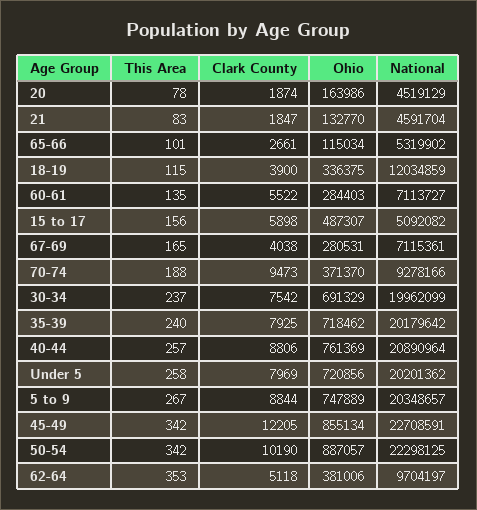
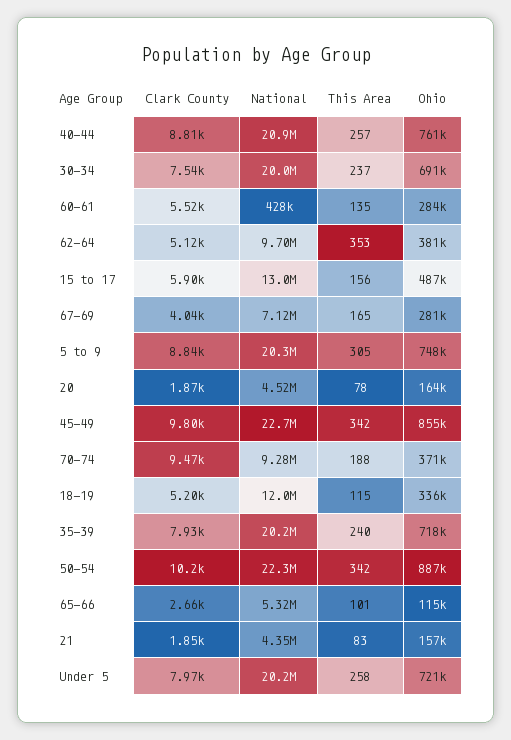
  {
    "This Area": {
      "20": 78,
      "21": 83,
      "65-66": 101,
      "18-19": 115,
      "60-61": 135,
      "15 to 17": 156,
      "67-69": 165,
      "70-74": 188,
      "30-34": 237,
      "35-39": 240,
      "40-44": 257,
      "Under 5": 258,
-     "5 to 9": 267,
+     "5 to 9": 305,
      "45-49": 342,
      "50-54": 342,
      "62-64": 353
    },
    "Clark County": {
      "20": 1874,
      "21": 1847,
      "65-66": 2661,
-     "18-19": 3900,
+     "18-19": 5200,
      "60-61": 5522,
      "15 to 17": 5898,
      "67-69": 4038,
      "70-74": 9473,
      "30-34": 7542,
      "35-39": 7925,
      "40-44": 8806,
      "Under 5": 7969,
      "5 to 9": 8844,
-     "45-49": 12205,
+     "45-49": 9800,
      "50-54": 10190,
      "62-64": 5118
    },
    "Ohio": {
      "20": 163986,
-     "21": 132770,
+     "21": 157000,
      "65-66": 115034,
      "18-19": 336375,
      "60-61": 284403,
      "15 to 17": 487307,
      "67-69": 280531,
      "70-74": 371370,
      "30-34": 691329,
      "35-39": 718462,
      "40-44": 761369,
      "Under 5": 720856,
      "5 to 9": 747889,
      "45-49": 855134,
      "50-54": 887057,
      "62-64": 381006
    },
    "National": {
      "20": 4519129,
-     "21": 4591704,
+     "21": 4350000,
      "65-66": 5319902,
      "18-19": 12034859,
-     "60-61": 7113727,
+     "60-61": 428000,
-     "15 to 17": 5092082,
+     "15 to 17": 13000000,
      "67-69": 7115361,
      "70-74": 9278166,
      "30-34": 19962099,
      "35-39": 20179642,
      "40-44": 20890964,
      "Under 5": 20201362,
      "5 to 9": 20348657,
      "45-49": 22708591,
      "50-54": 22298125,
      "62-64": 9704197
    }
  }

